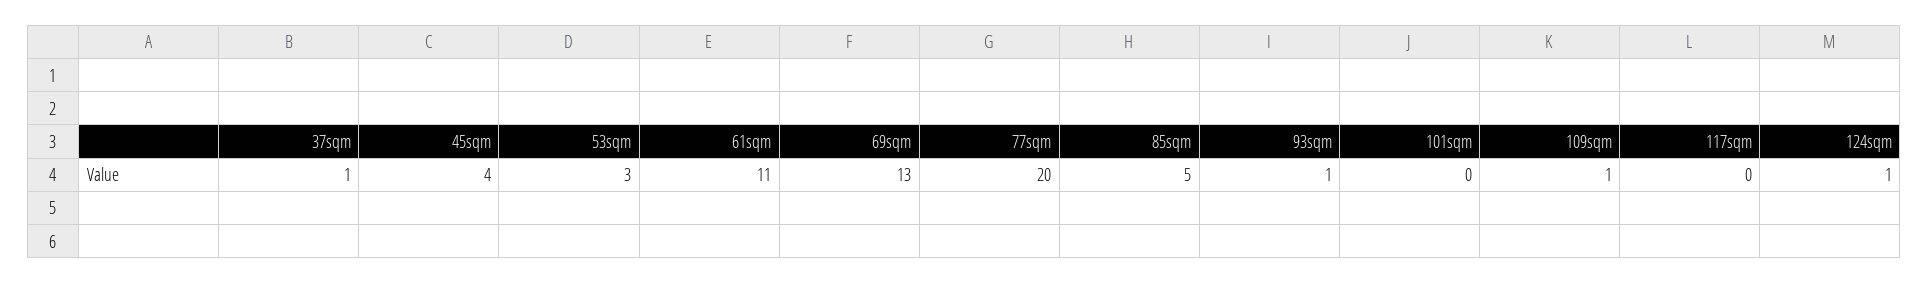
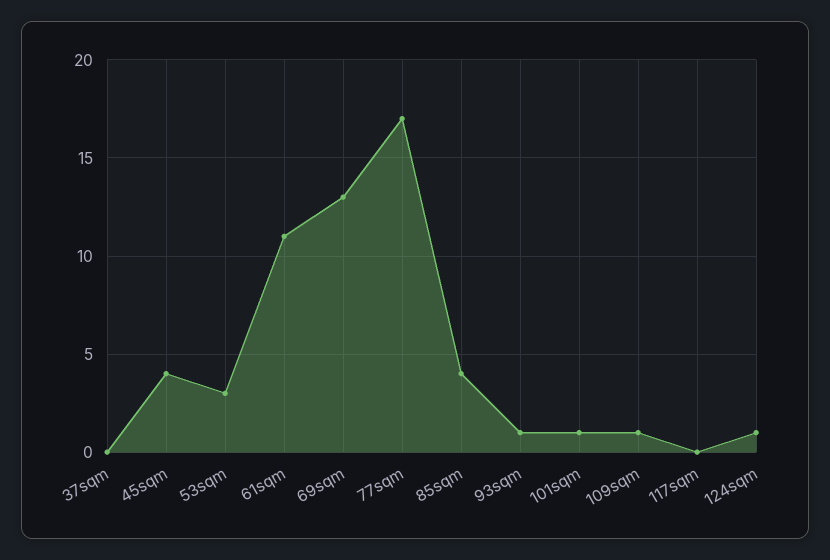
  {
-   "37sqm": 1,
+   "37sqm": 0,
    "45sqm": 4,
    "53sqm": 3,
    "61sqm": 11,
    "69sqm": 13,
-   "77sqm": 20,
+   "77sqm": 17,
-   "85sqm": 5,
+   "85sqm": 4,
    "93sqm": 1,
-   "101sqm": 0,
+   "101sqm": 1,
    "109sqm": 1,
    "117sqm": 0,
    "124sqm": 1
  }

